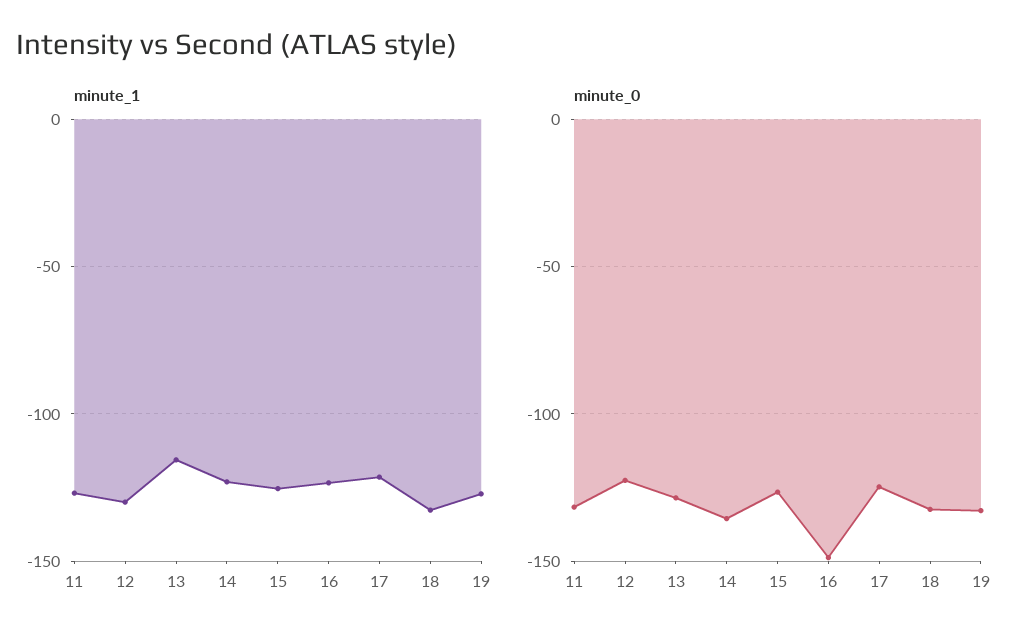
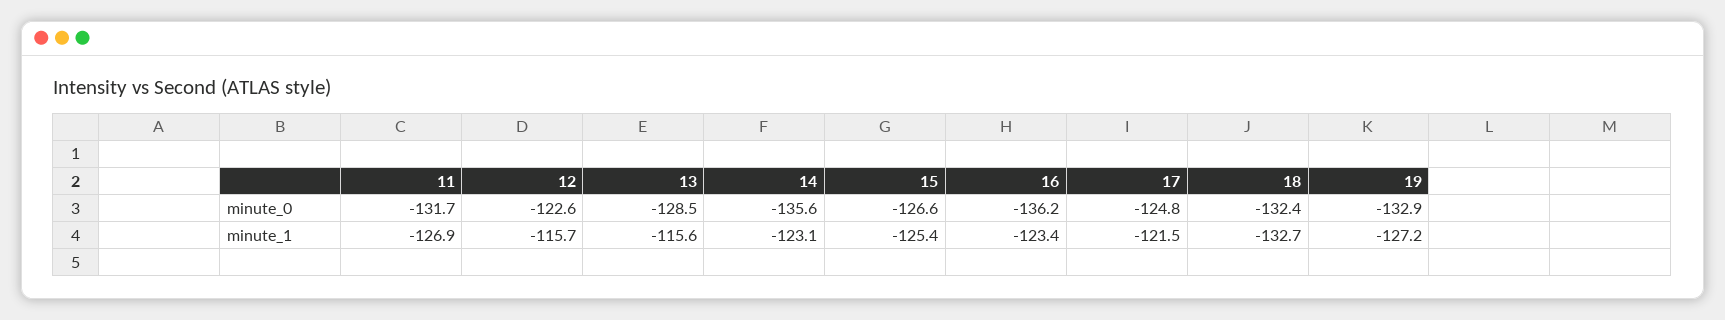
  {
    "minute_1": {
      "11": -126.9,
-     "12": -130,
+     "12": -115.7,
      "13": -115.6,
      "14": -123.1,
      "15": -125.4,
      "16": -123.4,
      "17": -121.5,
      "18": -132.7,
      "19": -127.2
    },
    "minute_0": {
      "11": -131.7,
      "12": -122.6,
      "13": -128.5,
      "14": -135.6,
      "15": -126.6,
-     "16": -150,
+     "16": -136.2,
      "17": -124.8,
      "18": -132.4,
      "19": -132.9
    }
  }

